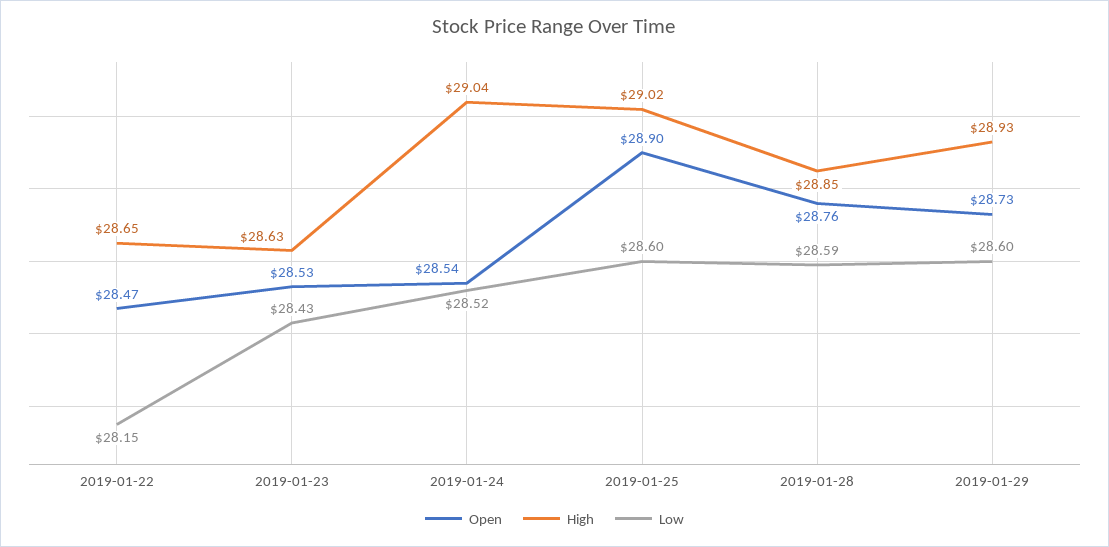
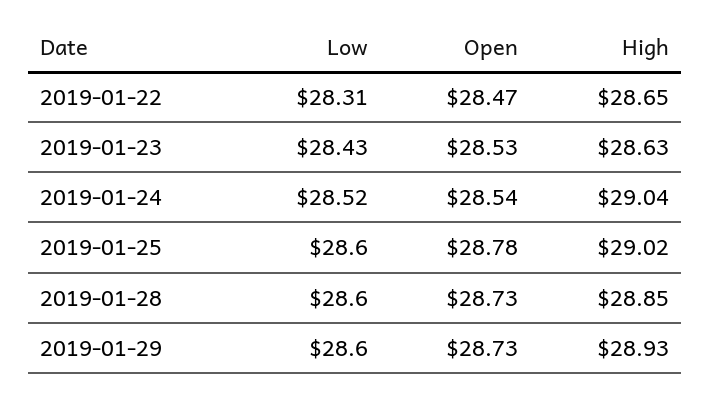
  {
    "Open": {
      "2019-01-22": 28.47,
      "2019-01-23": 28.53,
      "2019-01-24": 28.54,
-     "2019-01-25": 28.9,
+     "2019-01-25": 28.78,
-     "2019-01-28": 28.76,
+     "2019-01-28": 28.73,
      "2019-01-29": 28.73
    },
    "High": {
      "2019-01-22": 28.65,
      "2019-01-23": 28.63,
      "2019-01-24": 29.04,
      "2019-01-25": 29.02,
      "2019-01-28": 28.85,
      "2019-01-29": 28.93
    },
    "Low": {
-     "2019-01-22": 28.15,
+     "2019-01-22": 28.31,
      "2019-01-23": 28.43,
      "2019-01-24": 28.52,
      "2019-01-25": 28.6,
-     "2019-01-28": 28.59,
+     "2019-01-28": 28.6,
      "2019-01-29": 28.6
    }
  }

